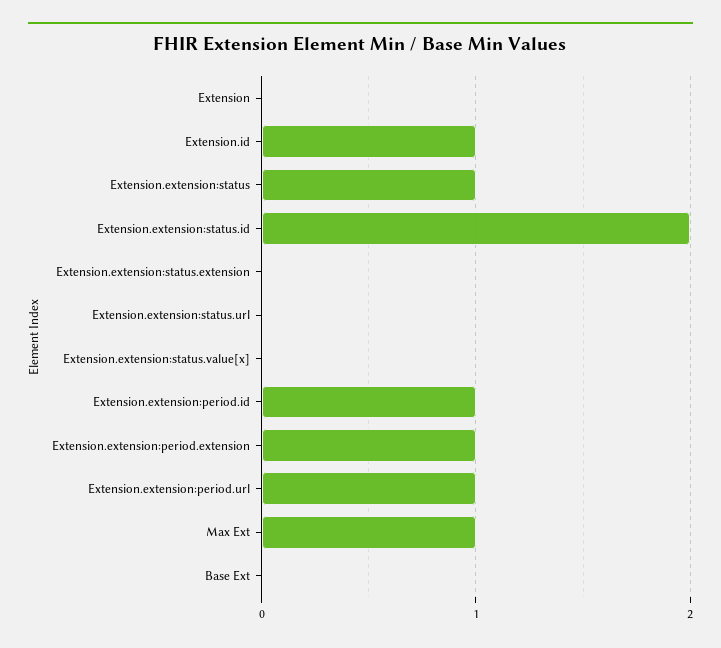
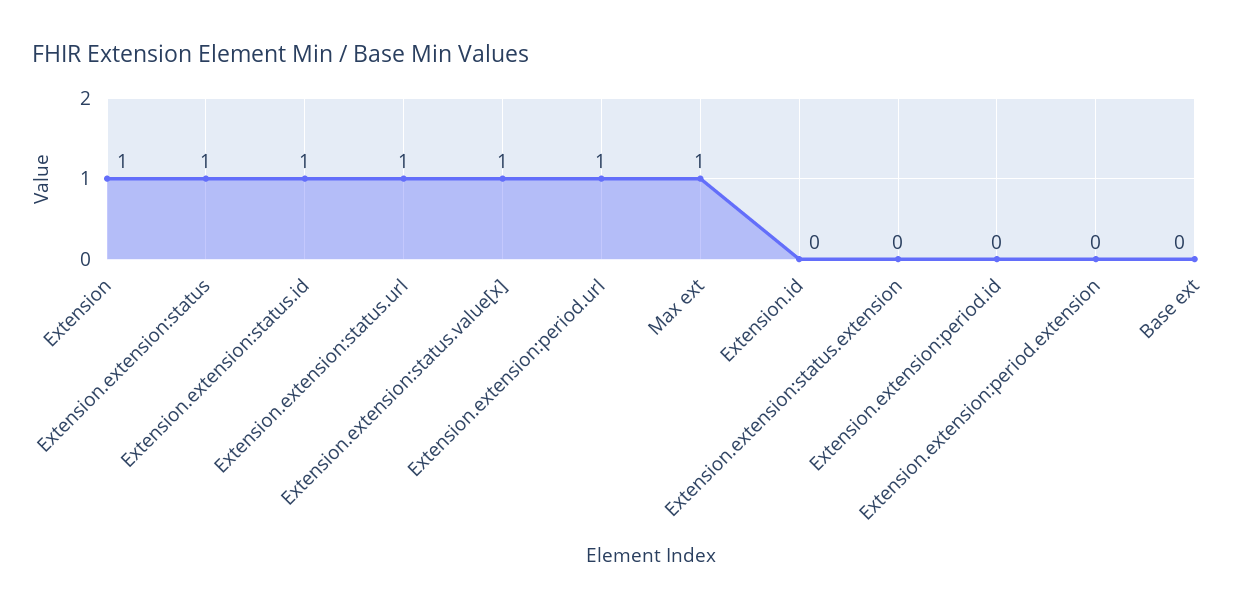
  {
-   "Extension": 0,
+   "Extension": 1,
-   "Extension.id": 1,
+   "Extension.id": 0,
    "Extension.extension:status": 1,
-   "Extension.extension:status.id": 2,
+   "Extension.extension:status.id": 1,
    "Extension.extension:status.extension": 0,
-   "Extension.extension:status.url": 0,
+   "Extension.extension:status.url": 1,
-   "Extension.extension:status.value[x]": 0,
+   "Extension.extension:status.value[x]": 1,
-   "Extension.extension:period.id": 1,
+   "Extension.extension:period.id": 0,
-   "Extension.extension:period.extension": 1,
+   "Extension.extension:period.extension": 0,
    "Extension.extension:period.url": 1,
    "Max Ext": 1,
    "Base Ext": 0
  }

